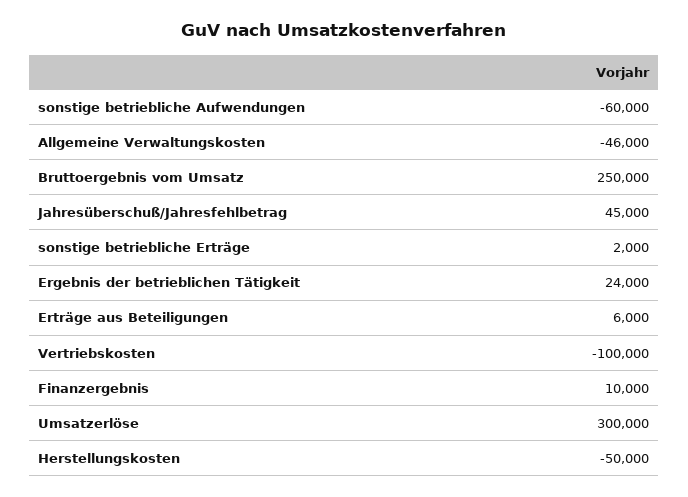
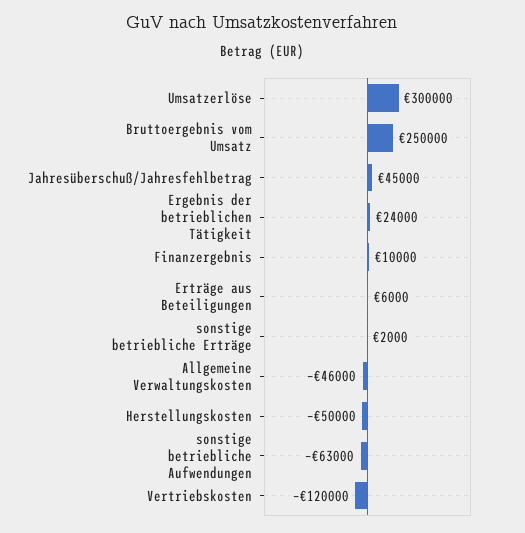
  {
-   "sonstige betriebliche Aufwendungen": -60000,
+   "sonstige betriebliche Aufwendungen": -63000,
    "Allgemeine Verwaltungskosten": -46000,
    "Bruttoergebnis vom Umsatz": 250000,
    "Jahresüberschuß/Jahresfehlbetrag": 45000,
    "sonstige betriebliche Erträge": 2000,
    "Ergebnis der betrieblichen Tätigkeit": 24000,
    "Erträge aus Beteiligungen": 6000,
-   "Vertriebskosten": -100000,
+   "Vertriebskosten": -120000,
    "Finanzergebnis": 10000,
    "Umsatzerlöse": 300000,
    "Herstellungskosten": -50000
  }

